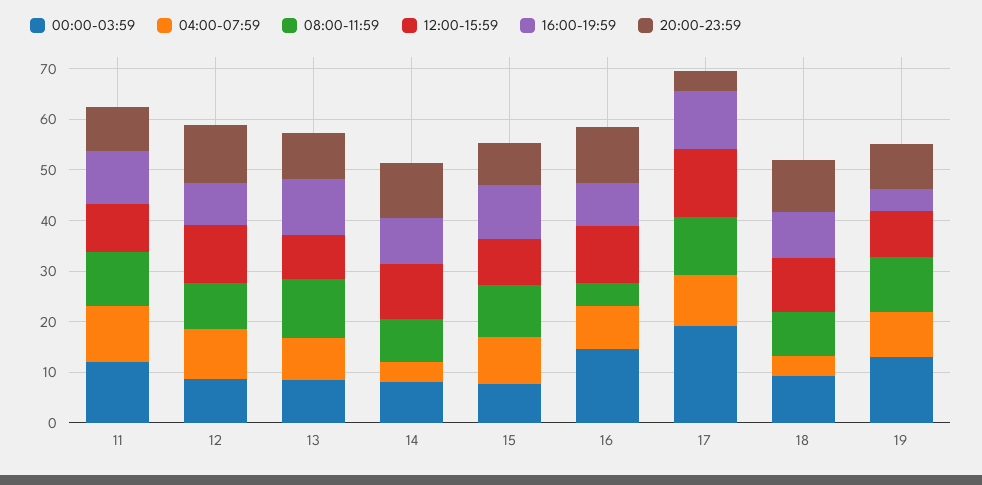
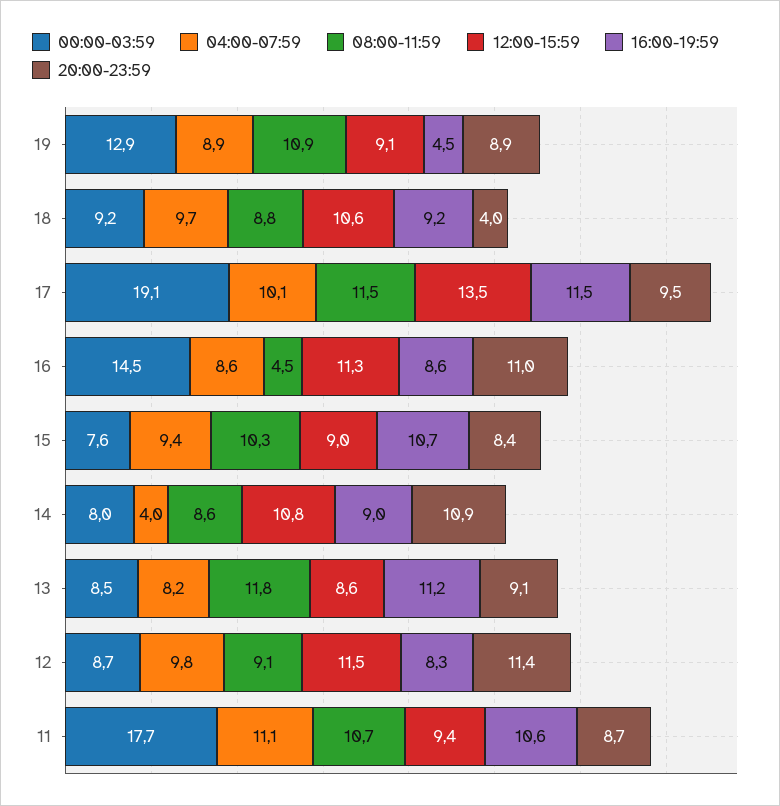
  {
    "00:00-03:59": {
-     "11": 12,
+     "11": 17.7,
      "12": 8.7,
      "13": 8.5,
      "14": 8,
      "15": 7.6,
      "16": 14.5,
      "17": 19.1,
      "18": 9.2,
      "19": 12.9
    },
    "04:00-07:59": {
      "11": 11.1,
      "12": 9.8,
      "13": 8.2,
      "14": 4,
      "15": 9.4,
      "16": 8.6,
      "17": 10.1,
-     "18": 4,
+     "18": 9.7,
      "19": 8.9
    },
    "08:00-11:59": {
      "11": 10.7,
      "12": 9.1,
      "13": 11.8,
      "14": 8.6,
      "15": 10.3,
      "16": 4.5,
      "17": 11.5,
      "18": 8.8,
      "19": 10.9
    },
    "12:00-15:59": {
      "11": 9.4,
      "12": 11.5,
      "13": 8.6,
      "14": 10.8,
      "15": 9,
      "16": 11.3,
      "17": 13.5,
      "18": 10.6,
      "19": 9.1
    },
    "16:00-19:59": {
      "11": 10.6,
      "12": 8.3,
      "13": 11.2,
      "14": 9,
      "15": 10.7,
      "16": 8.6,
      "17": 11.5,
      "18": 9.2,
      "19": 4.5
    },
    "20:00-23:59": {
      "11": 8.7,
      "12": 11.4,
      "13": 9.1,
      "14": 10.9,
      "15": 8.4,
      "16": 11,
-     "17": 4,
+     "17": 9.5,
-     "18": 10,
+     "18": 4,
      "19": 8.9
    }
  }

